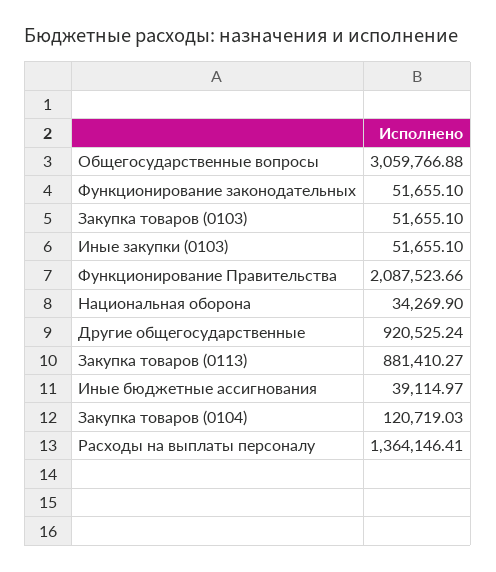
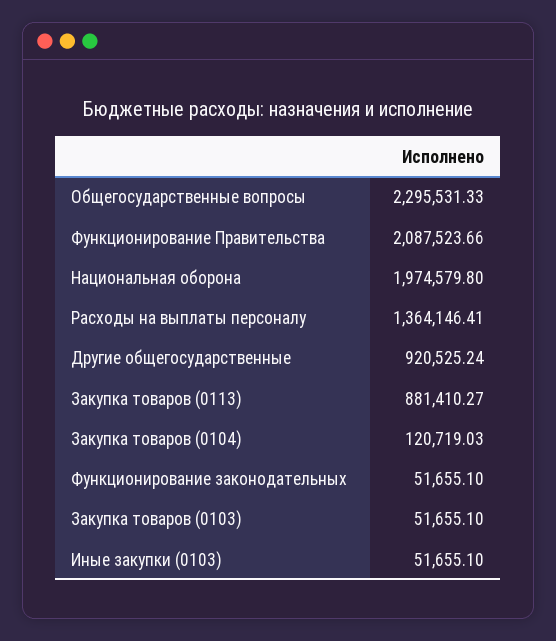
  {
-   "Общегосударственные вопросы": 3059766.88,
+   "Общегосударственные вопросы": 2295531.33,
    "Функционирование законодательных": 51655.1,
    "Закупка товаров (0103)": 51655.1,
    "Иные закупки (0103)": 51655.1,
    "Функционирование Правительства": 2087523.66,
-   "Национальная оборона": 34269.9,
+   "Национальная оборона": 1974579.8,
    "Другие общегосударственные": 920525.24,
    "Закупка товаров (0113)": 881410.27,
-   "Иные бюджетные ассигнования": 39114.97,
    "Закупка товаров (0104)": 120719.03,
    "Расходы на выплаты персоналу": 1364146.41
  }

